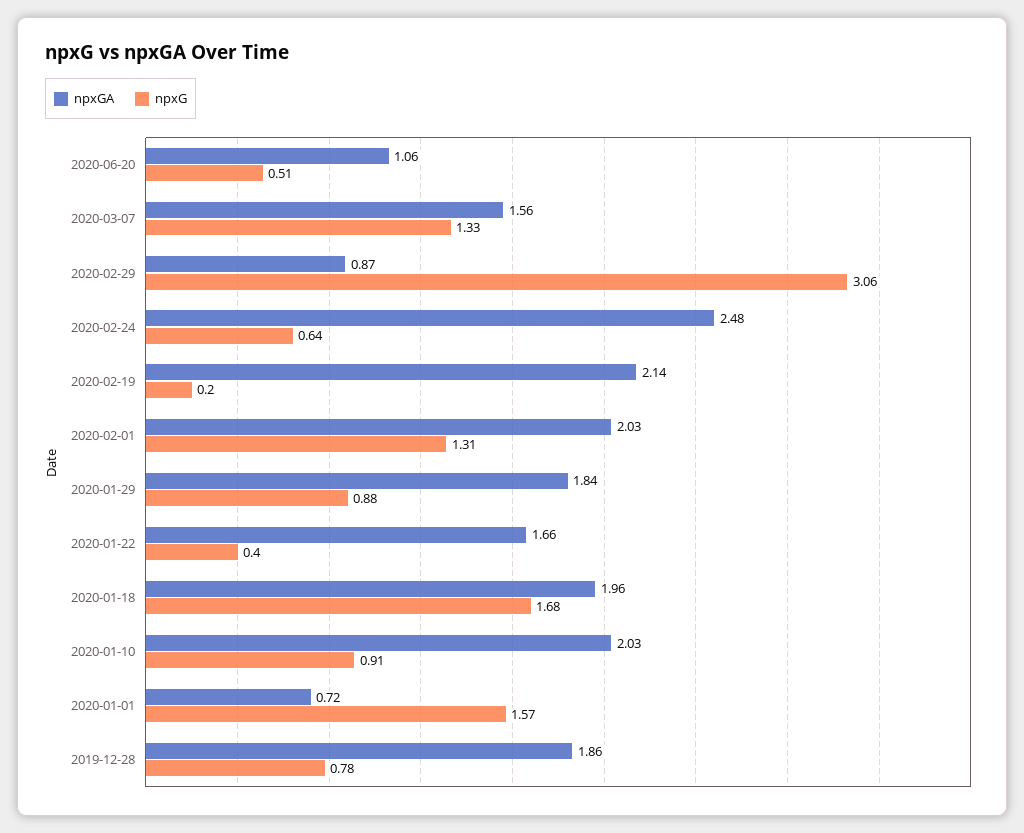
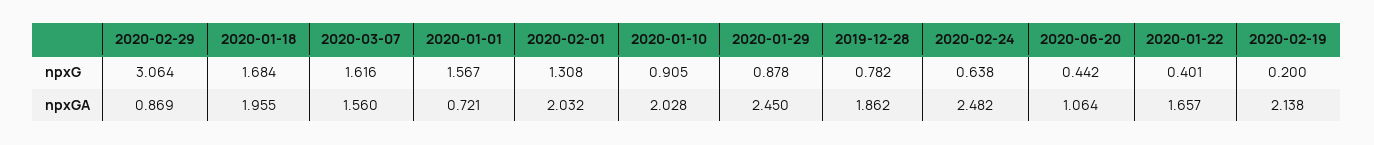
  {
    "npxGA": {
      "2020-06-20": 1.064,
      "2020-03-07": 1.56,
      "2020-02-29": 0.869,
      "2020-02-24": 2.482,
      "2020-02-19": 2.138,
      "2020-02-01": 2.032,
-     "2020-01-29": 1.84,
+     "2020-01-29": 2.45,
      "2020-01-22": 1.657,
      "2020-01-18": 1.955,
      "2020-01-10": 2.028,
      "2020-01-01": 0.721,
      "2019-12-28": 1.862
    },
    "npxG": {
-     "2020-06-20": 0.51,
+     "2020-06-20": 0.442,
-     "2020-03-07": 1.33,
+     "2020-03-07": 1.616,
      "2020-02-29": 3.064,
      "2020-02-24": 0.638,
      "2020-02-19": 0.2,
      "2020-02-01": 1.308,
      "2020-01-29": 0.878,
      "2020-01-22": 0.401,
      "2020-01-18": 1.684,
      "2020-01-10": 0.905,
      "2020-01-01": 1.567,
      "2019-12-28": 0.782
    }
  }

